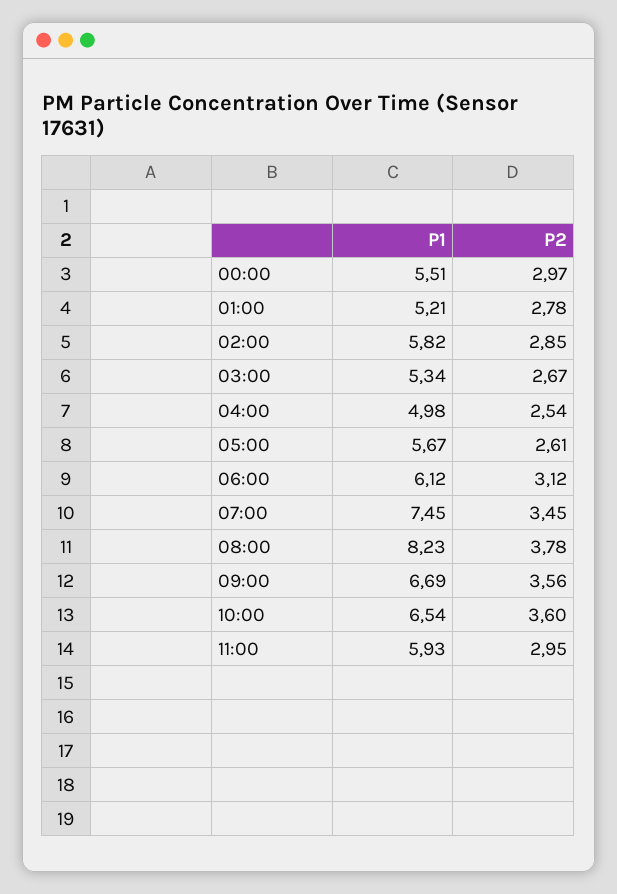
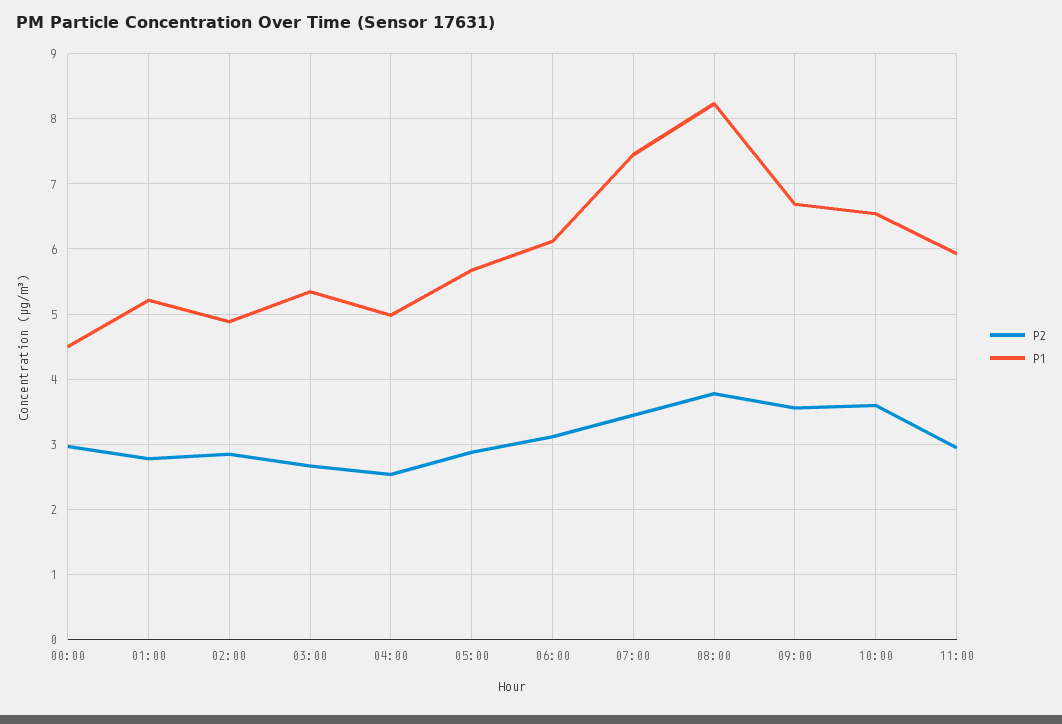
  {
    "P1": {
-     "00:00": 5.51,
+     "00:00": 4.5,
      "01:00": 5.21,
-     "02:00": 5.82,
+     "02:00": 4.9,
      "03:00": 5.34,
      "04:00": 4.98,
      "05:00": 5.67,
      "06:00": 6.12,
      "07:00": 7.45,
      "08:00": 8.23,
      "09:00": 6.69,
      "10:00": 6.54,
      "11:00": 5.93
    },
    "P2": {
      "00:00": 2.97,
      "01:00": 2.78,
      "02:00": 2.85,
      "03:00": 2.67,
      "04:00": 2.54,
-     "05:00": 2.61,
+     "05:00": 2.9,
      "06:00": 3.12,
      "07:00": 3.45,
      "08:00": 3.78,
      "09:00": 3.56,
      "10:00": 3.6,
      "11:00": 2.95
    }
  }

